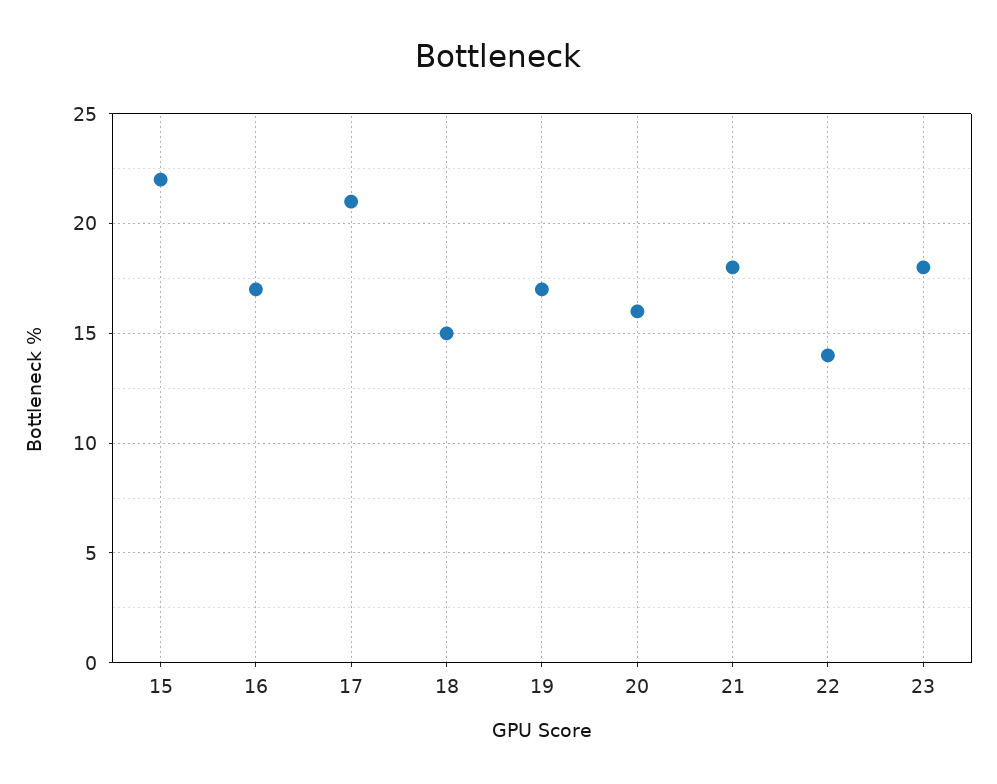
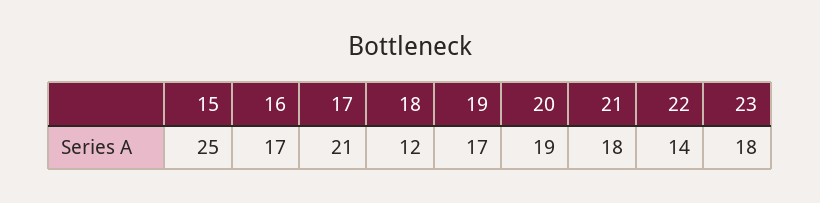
  {
-   "15": 22,
+   "15": 25,
    "16": 17,
    "17": 21,
-   "18": 15,
+   "18": 12,
    "19": 17,
-   "20": 16,
+   "20": 19,
    "21": 18,
    "22": 14,
    "23": 18
  }

